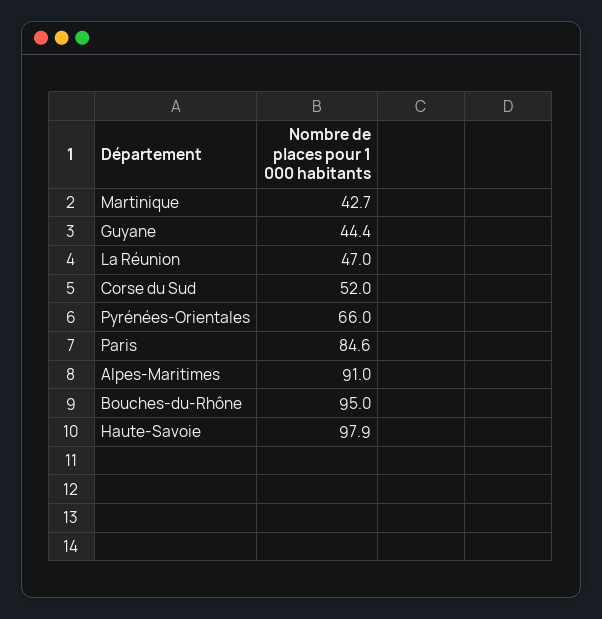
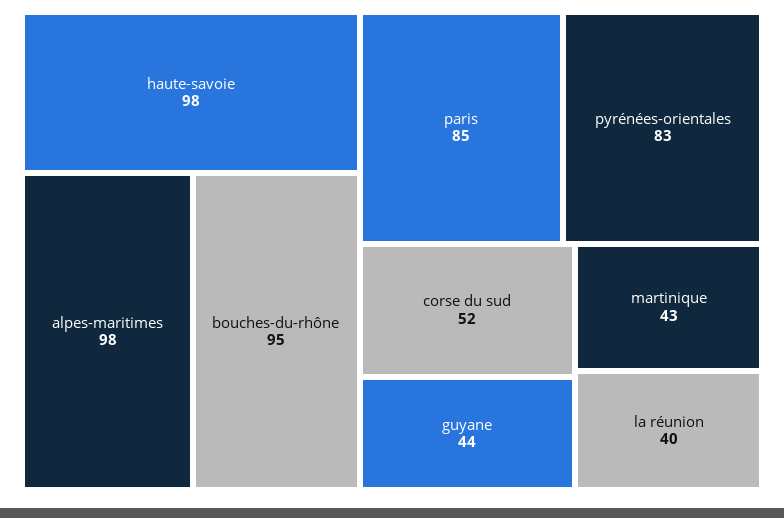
  {
    "Martinique": 42.7,
    "Guyane": 44.4,
-   "La Réunion": 47,
+   "La Réunion": 40,
    "Corse du Sud": 52,
-   "Pyrénées-Orientales": 66,
+   "Pyrénées-Orientales": 83,
    "Paris": 84.6,
-   "Alpes-Maritimes": 91,
+   "Alpes-Maritimes": 98,
    "Bouches-du-Rhône": 95,
    "Haute-Savoie": 97.9
  }

